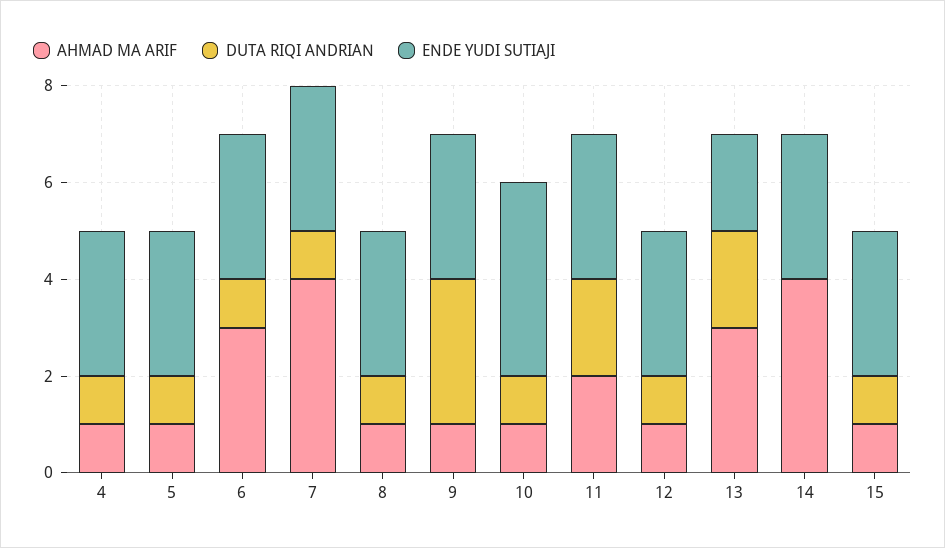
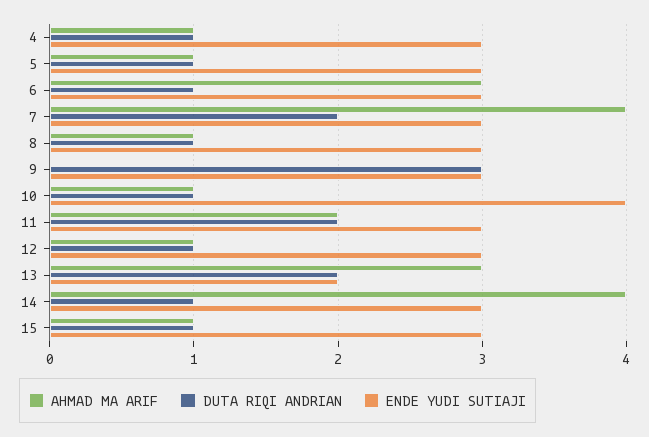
  {
    "AHMAD MA ARIF": {
      "4": 1,
      "5": 1,
      "6": 3,
      "7": 4,
      "8": 1,
-     "9": 1,
+     "9": 0,
      "10": 1,
      "11": 2,
      "12": 1,
      "13": 3,
      "14": 4,
      "15": 1
    },
    "DUTA RIQI ANDRIAN": {
      "4": 1,
      "5": 1,
      "6": 1,
-     "7": 1,
+     "7": 2,
      "8": 1,
      "9": 3,
      "10": 1,
      "11": 2,
      "12": 1,
      "13": 2,
-     "14": 0,
+     "14": 1,
      "15": 1
    },
    "ENDE YUDI SUTIAJI": {
      "4": 3,
      "5": 3,
      "6": 3,
      "7": 3,
      "8": 3,
      "9": 3,
      "10": 4,
      "11": 3,
      "12": 3,
      "13": 2,
      "14": 3,
      "15": 3
    }
  }

